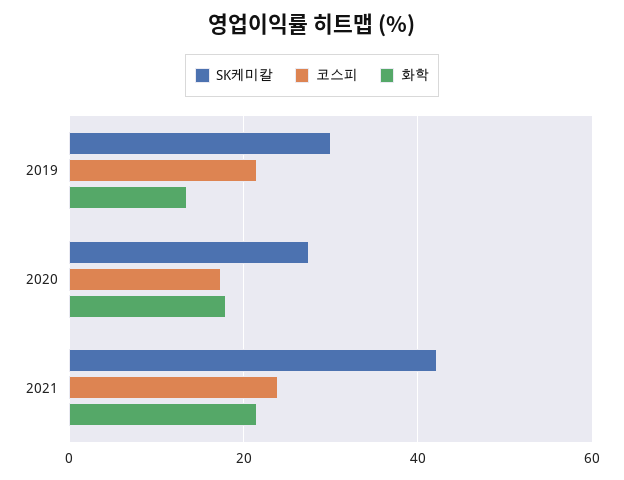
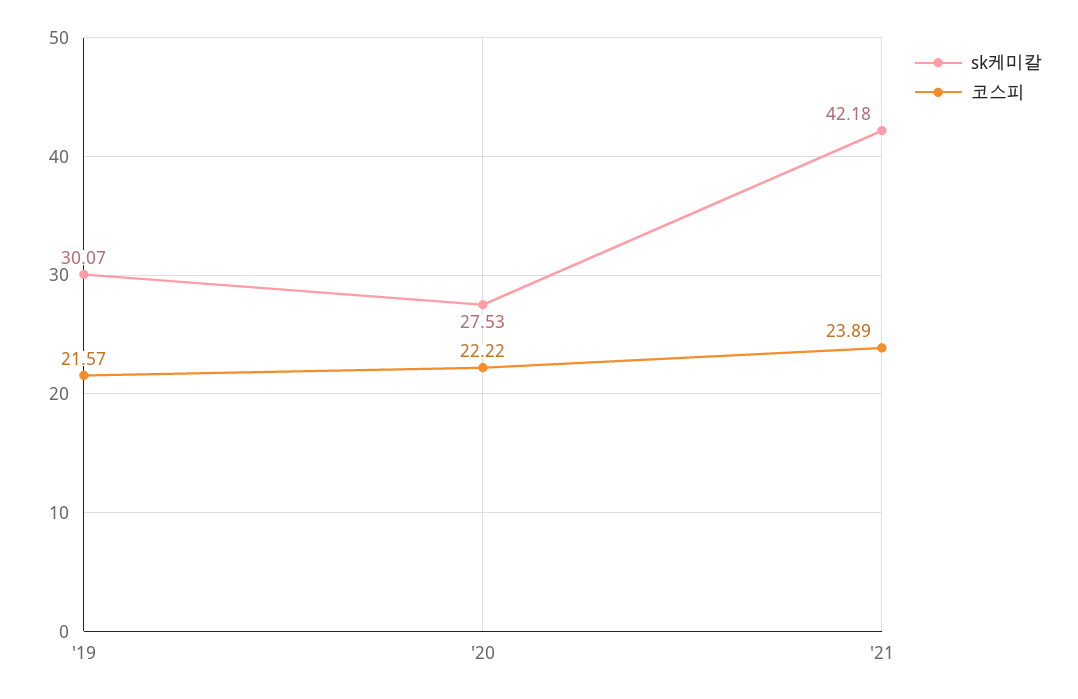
  {
    "SK케미칼": {
      "2019": 30.07,
      "2020": 27.53,
      "2021": 42.18
    },
    "코스피": {
      "2019": 21.57,
-     "2020": 18,
+     "2020": 22.22,
      "2021": 23.89
-   },
+   }
-   "화학": {
-     "2019": 14,
-     "2020": 18,
-     "2021": 22
-   }
  }

